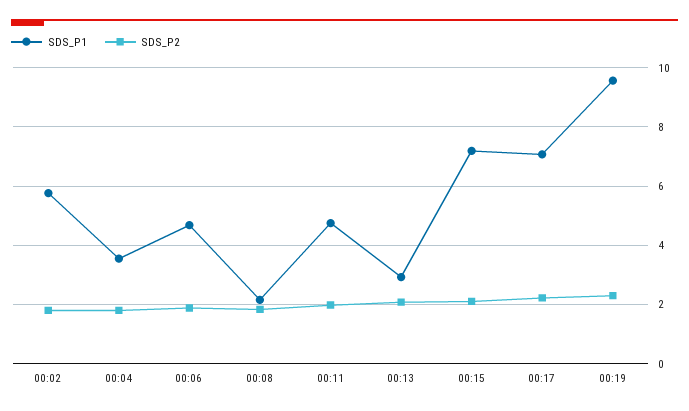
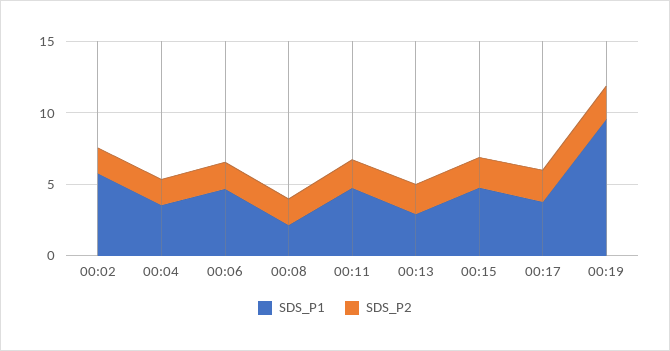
  {
    "SDS_P1": {
      "00:02": 5.75,
      "00:04": 3.5,
      "00:06": 4.75,
      "00:08": 2.25,
      "00:11": 4.75,
      "00:13": 3,
-     "00:15": 7.25,
+     "00:15": 5,
-     "00:17": 7,
+     "00:17": 4,
      "00:19": 9.5
    },
    "SDS_P2": {
      "00:02": 1.75,
      "00:04": 1.75,
      "00:06": 2,
      "00:08": 1.75,
      "00:11": 2,
      "00:13": 2,
      "00:15": 2,
      "00:17": 2.25,
      "00:19": 2.25
    }
  }

